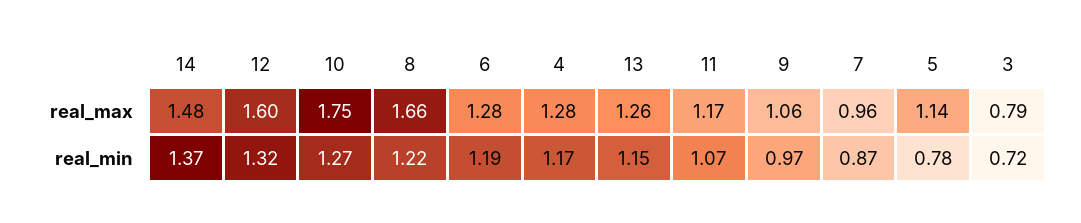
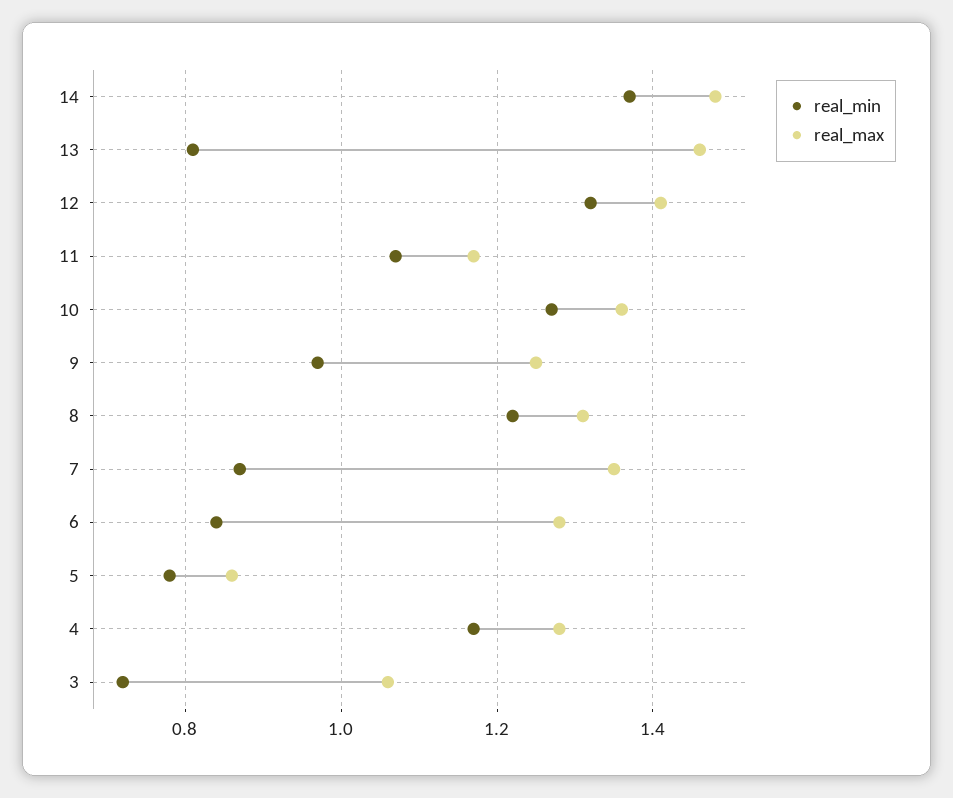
  {
    "real_max": {
      "14": 1.48,
-     "12": 1.6,
+     "12": 1.4,
-     "10": 1.75,
+     "10": 1.35,
-     "8": 1.66,
+     "8": 1.3,
      "6": 1.28,
      "4": 1.28,
-     "13": 1.26,
+     "13": 1.45,
      "11": 1.17,
-     "9": 1.06,
+     "9": 1.25,
-     "7": 0.96,
+     "7": 1.35,
-     "5": 1.14,
+     "5": 0.85,
-     "3": 0.79
+     "3": 1.05
    },
    "real_min": {
      "14": 1.37,
      "12": 1.32,
      "10": 1.27,
      "8": 1.22,
-     "6": 1.19,
+     "6": 0.85,
      "4": 1.17,
-     "13": 1.15,
+     "13": 0.8,
      "11": 1.07,
      "9": 0.97,
      "7": 0.87,
      "5": 0.78,
      "3": 0.72
    }
  }

